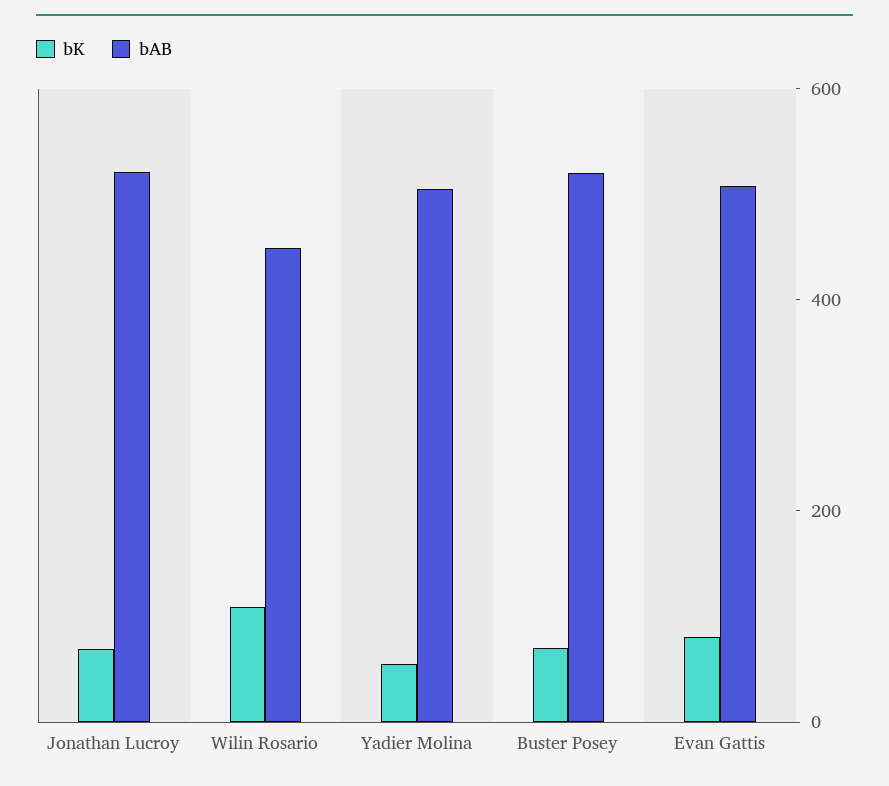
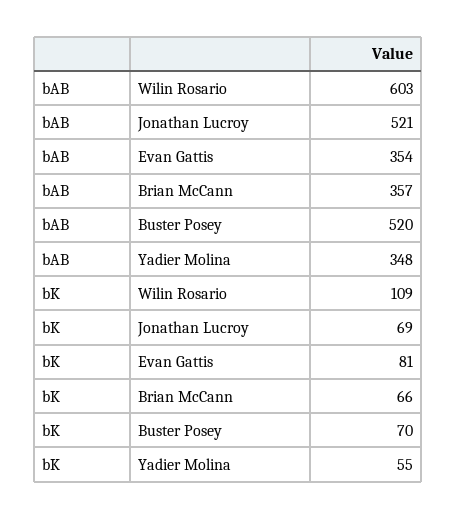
  {
    "bK": {
      "Jonathan Lucroy": 69,
      "Wilin Rosario": 109,
      "Yadier Molina": 55,
      "Buster Posey": 70,
-     "Evan Gattis": 81
+     "Evan Gattis": 81,
+     "Brian McCann": 66
    },
    "bAB": {
      "Jonathan Lucroy": 521,
-     "Wilin Rosario": 450,
+     "Wilin Rosario": 603,
-     "Yadier Molina": 500,
+     "Yadier Molina": 348,
      "Buster Posey": 520,
-     "Evan Gattis": 500
+     "Evan Gattis": 354,
+     "Brian McCann": 357
    }
  }

